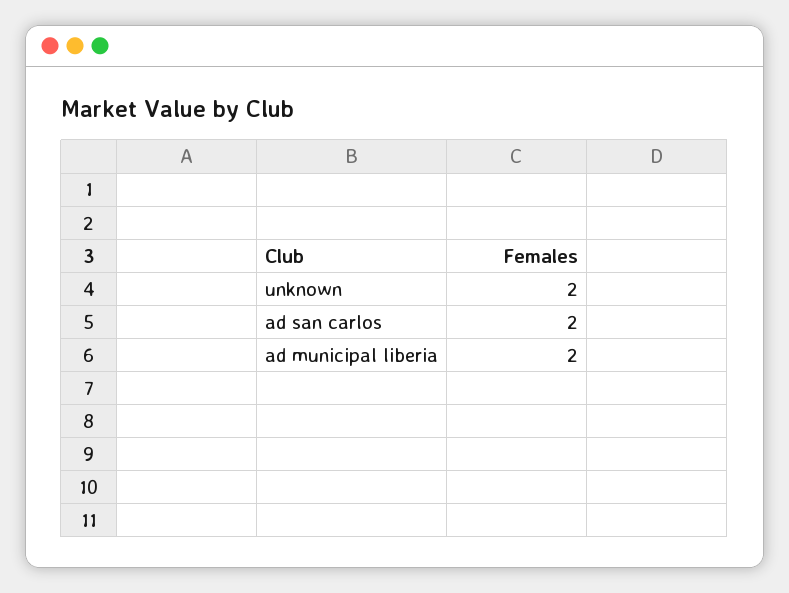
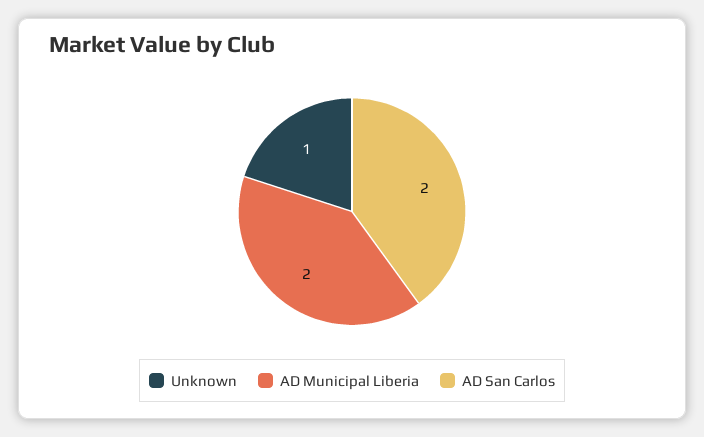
  {
-   "unknown": 2,
+   "unknown": 1,
    "ad san carlos": 2,
    "ad municipal liberia": 2
  }

